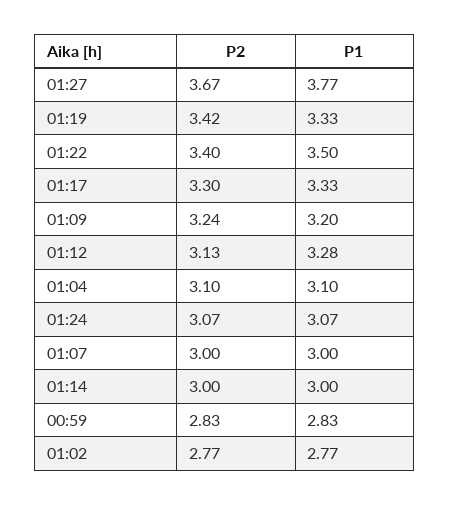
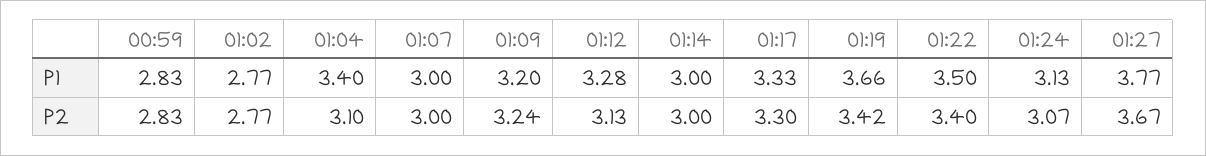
  {
    "P2": {
      "01:27": 3.67,
      "01:19": 3.42,
      "01:22": 3.4,
      "01:17": 3.3,
      "01:09": 3.24,
      "01:12": 3.13,
      "01:04": 3.1,
      "01:24": 3.07,
      "01:07": 3,
      "01:14": 3,
      "00:59": 2.83,
      "01:02": 2.77
    },
    "P1": {
      "01:27": 3.77,
-     "01:19": 3.33,
+     "01:19": 3.66,
      "01:22": 3.5,
      "01:17": 3.33,
      "01:09": 3.2,
      "01:12": 3.28,
-     "01:04": 3.1,
+     "01:04": 3.4,
-     "01:24": 3.07,
+     "01:24": 3.13,
      "01:07": 3,
      "01:14": 3,
      "00:59": 2.83,
      "01:02": 2.77
    }
  }

